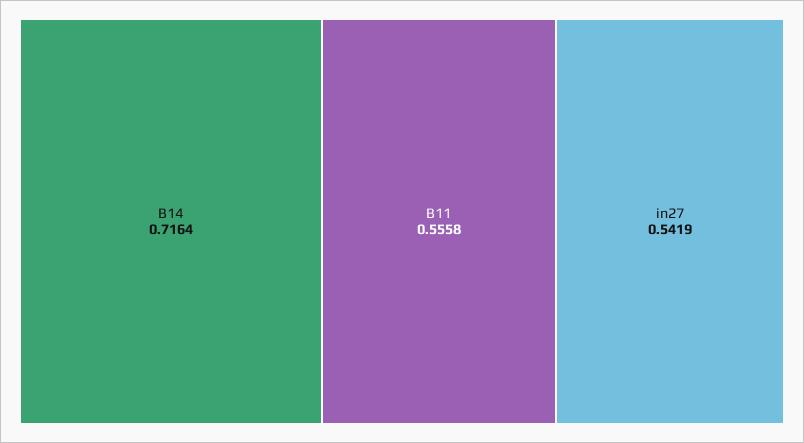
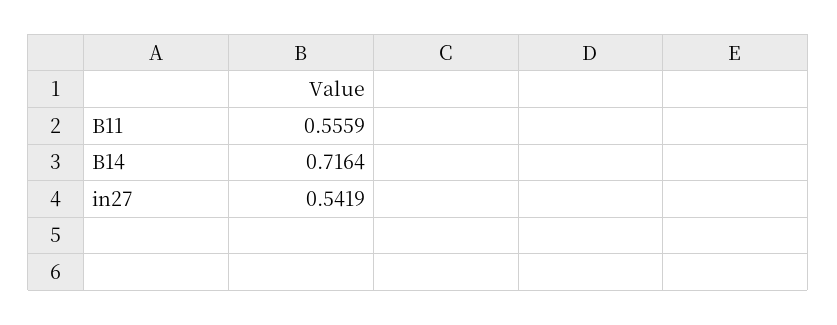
  {
    "B14": 0.7164,
-   "B11": 0.5558,
+   "B11": 0.5559,
    "in27": 0.5419
  }

